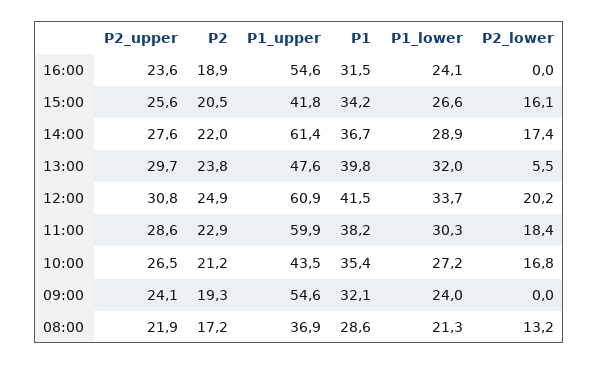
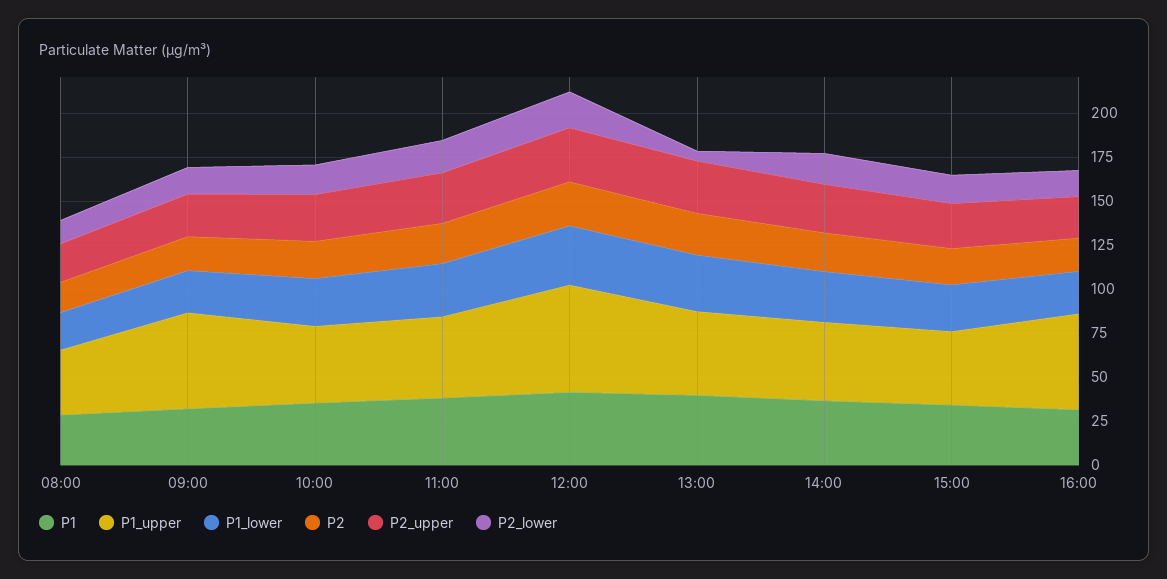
  {
    "P2_upper": {
      "16:00": 23.6,
      "15:00": 25.6,
      "14:00": 27.6,
      "13:00": 29.7,
      "12:00": 30.8,
      "11:00": 28.6,
      "10:00": 26.5,
      "09:00": 24.1,
      "08:00": 21.9
    },
    "P2": {
      "16:00": 18.9,
      "15:00": 20.5,
      "14:00": 22,
      "13:00": 23.8,
      "12:00": 24.9,
      "11:00": 22.9,
      "10:00": 21.2,
      "09:00": 19.3,
      "08:00": 17.2
    },
    "P1_upper": {
      "16:00": 54.6,
      "15:00": 41.8,
-     "14:00": 61.4,
+     "14:00": 45,
      "13:00": 47.6,
      "12:00": 60.9,
-     "11:00": 59.9,
+     "11:00": 45,
      "10:00": 43.5,
      "09:00": 54.6,
      "08:00": 36.9
    },
    "P1": {
      "16:00": 31.5,
      "15:00": 34.2,
      "14:00": 36.7,
      "13:00": 39.8,
      "12:00": 41.5,
      "11:00": 38.2,
      "10:00": 35.4,
      "09:00": 32.1,
      "08:00": 28.6
    },
    "P1_lower": {
      "16:00": 24.1,
      "15:00": 26.6,
      "14:00": 28.9,
      "13:00": 32,
      "12:00": 33.7,
      "11:00": 30.3,
      "10:00": 27.2,
      "09:00": 24,
      "08:00": 21.3
    },
    "P2_lower": {
-     "16:00": 0,
+     "16:00": 15,
      "15:00": 16.1,
      "14:00": 17.4,
      "13:00": 5.5,
      "12:00": 20.2,
      "11:00": 18.4,
      "10:00": 16.8,
-     "09:00": 0,
+     "09:00": 15,
      "08:00": 13.2
    }
  }

